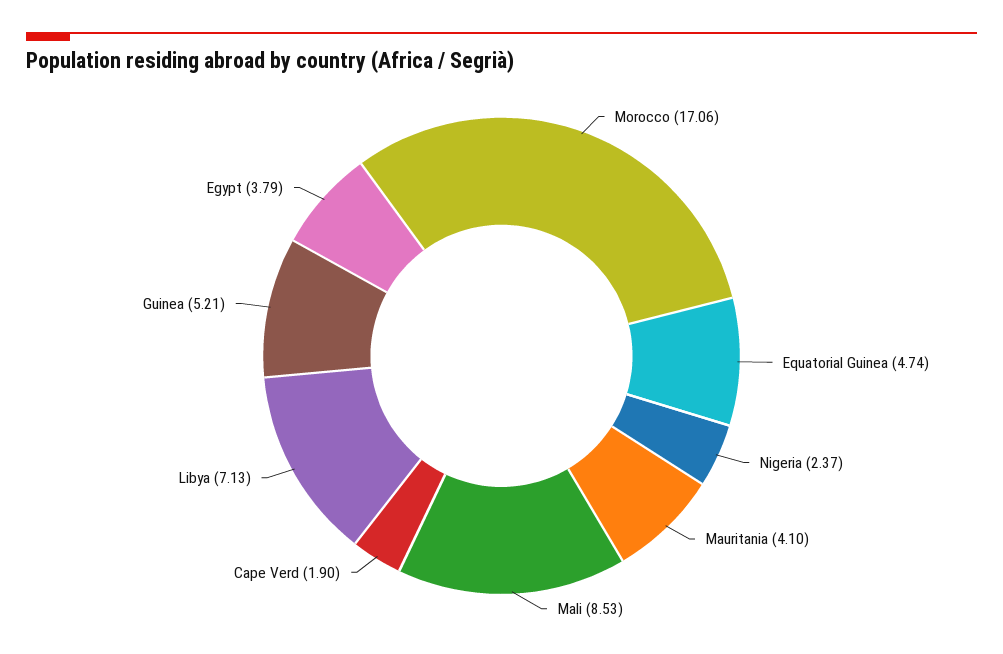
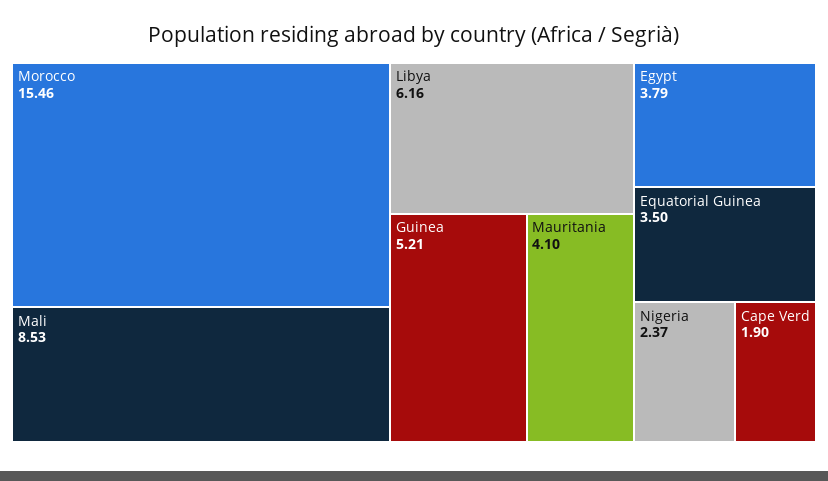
  {
-   "Morocco": 17.06,
+   "Morocco": 15.46,
-   "Equatorial Guinea": 4.74,
+   "Equatorial Guinea": 3.5,
    "Nigeria": 2.37,
    "Mauritania": 4.1,
    "Mali": 8.53,
    "Cape Verd": 1.9,
-   "Libya": 7.13,
+   "Libya": 6.16,
    "Guinea": 5.21,
    "Egypt": 3.79
  }

